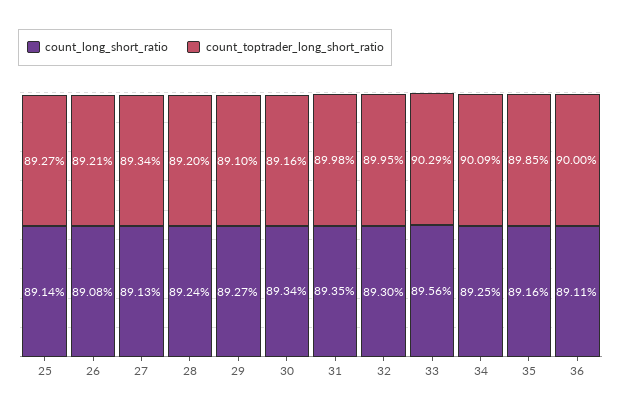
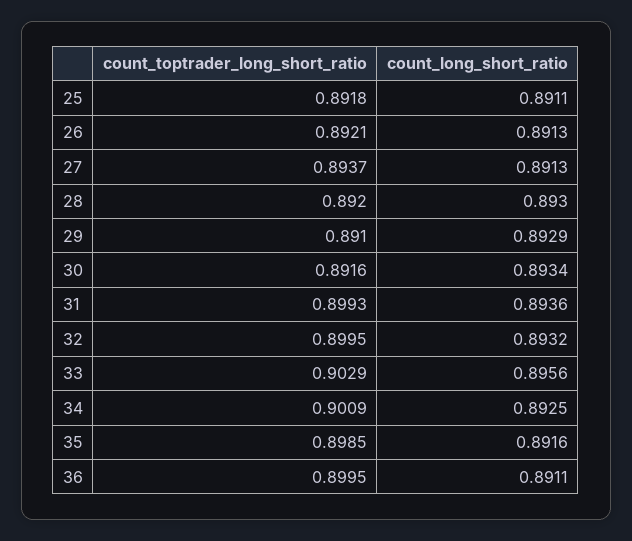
  {
    "count_long_short_ratio": {
-     "25": 0.8914,
+     "25": 0.8911,
-     "26": 0.8908,
+     "26": 0.8913,
      "27": 0.8913,
-     "28": 0.8924,
+     "28": 0.893,
-     "29": 0.8927,
+     "29": 0.8929,
      "30": 0.8934,
-     "31": 0.8935,
+     "31": 0.8936,
-     "32": 0.893,
+     "32": 0.8932,
      "33": 0.8956,
      "34": 0.8925,
      "35": 0.8916,
      "36": 0.8911
    },
    "count_toptrader_long_short_ratio": {
-     "25": 0.8927,
+     "25": 0.8918,
      "26": 0.8921,
-     "27": 0.8934,
+     "27": 0.8937,
      "28": 0.892,
      "29": 0.891,
      "30": 0.8916,
-     "31": 0.8998,
+     "31": 0.8993,
      "32": 0.8995,
      "33": 0.9029,
      "34": 0.9009,
      "35": 0.8985,
-     "36": 0.9
+     "36": 0.8995
    }
  }

